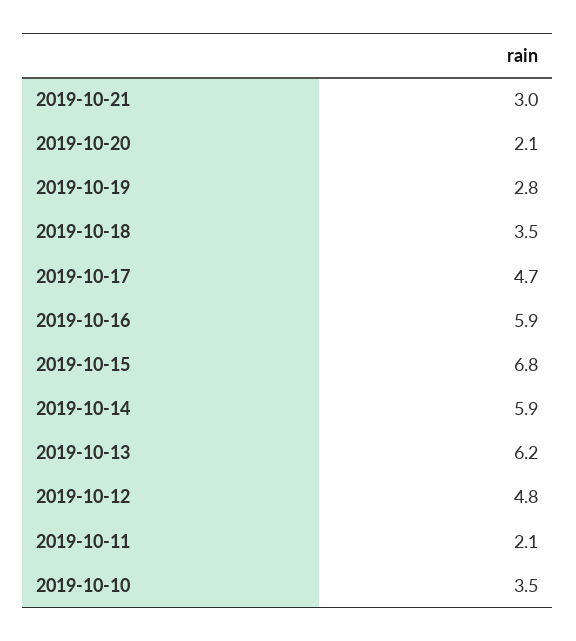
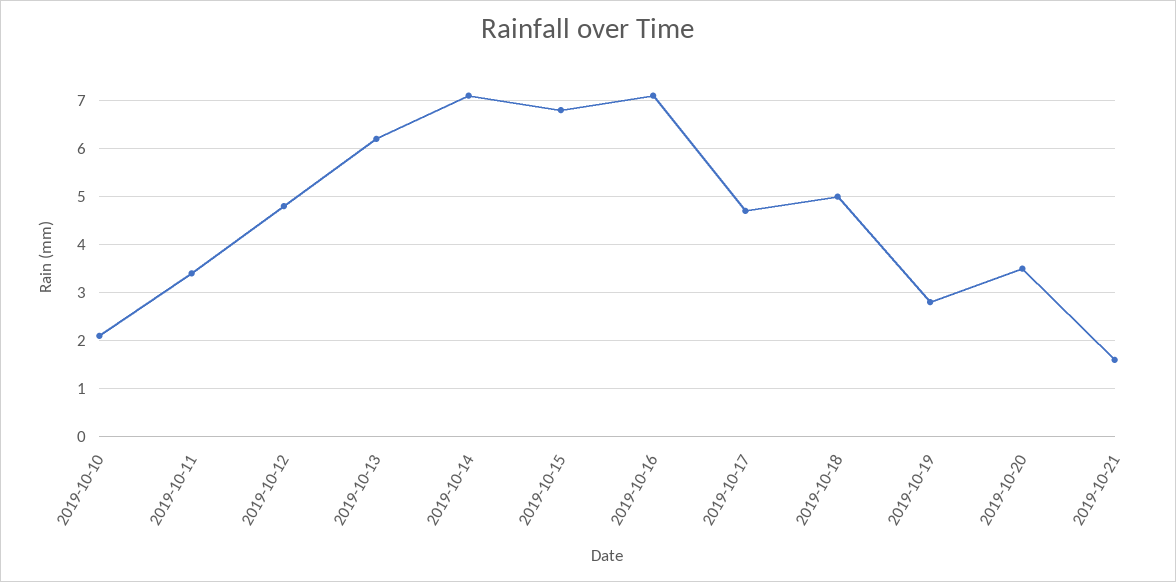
  {
-   "2019-10-21": 3,
+   "2019-10-21": 1.5,
-   "2019-10-20": 2.1,
+   "2019-10-20": 3.5,
    "2019-10-19": 2.8,
-   "2019-10-18": 3.5,
+   "2019-10-18": 5,
    "2019-10-17": 4.7,
-   "2019-10-16": 5.9,
+   "2019-10-16": 7,
    "2019-10-15": 6.8,
-   "2019-10-14": 5.9,
+   "2019-10-14": 7,
    "2019-10-13": 6.2,
    "2019-10-12": 4.8,
-   "2019-10-11": 2.1,
+   "2019-10-11": 3.5,
-   "2019-10-10": 3.5
+   "2019-10-10": 2
  }

